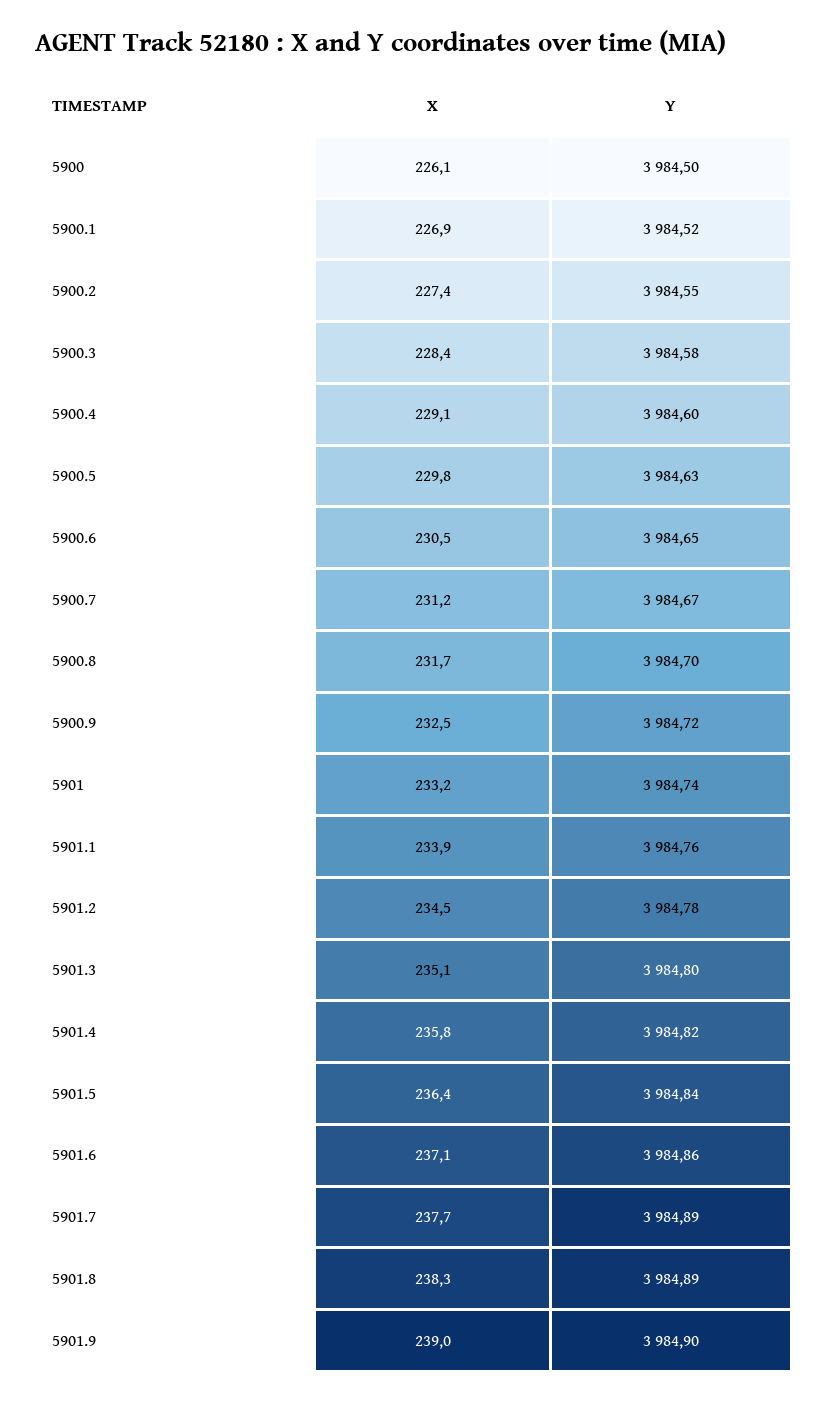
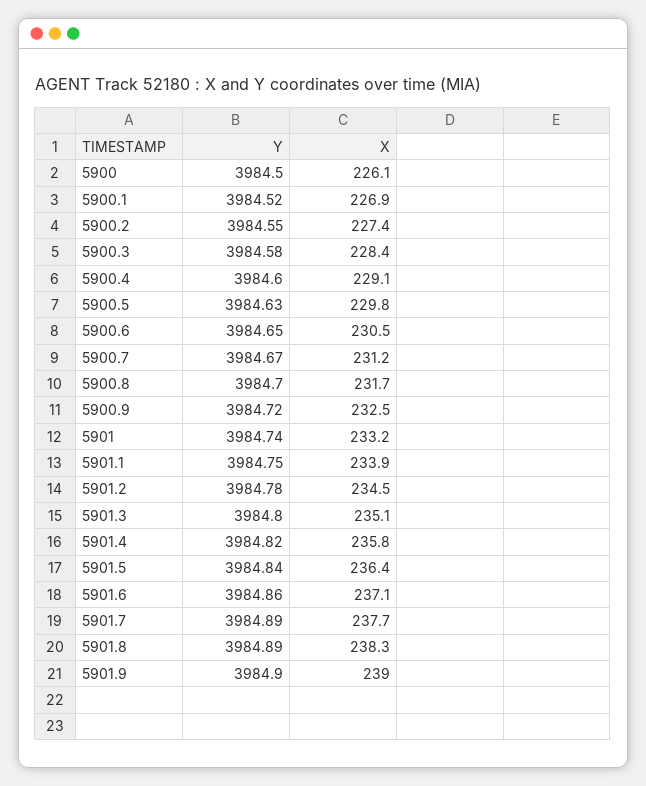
  {
    "X": {
      "5900": 226.1,
      "5900.1": 226.9,
      "5900.2": 227.4,
      "5900.3": 228.4,
      "5900.4": 229.1,
      "5900.5": 229.8,
      "5900.6": 230.5,
      "5900.7": 231.2,
      "5900.8": 231.7,
      "5900.9": 232.5,
      "5901": 233.2,
      "5901.1": 233.9,
      "5901.2": 234.5,
      "5901.3": 235.1,
      "5901.4": 235.8,
      "5901.5": 236.4,
      "5901.6": 237.1,
      "5901.7": 237.7,
      "5901.8": 238.3,
      "5901.9": 239
    },
    "Y": {
      "5900": 3984.5,
      "5900.1": 3984.52,
      "5900.2": 3984.55,
      "5900.3": 3984.58,
      "5900.4": 3984.6,
      "5900.5": 3984.63,
      "5900.6": 3984.65,
      "5900.7": 3984.67,
      "5900.8": 3984.7,
      "5900.9": 3984.72,
      "5901": 3984.74,
-     "5901.1": 3984.76,
+     "5901.1": 3984.75,
      "5901.2": 3984.78,
      "5901.3": 3984.8,
      "5901.4": 3984.82,
      "5901.5": 3984.84,
      "5901.6": 3984.86,
      "5901.7": 3984.89,
      "5901.8": 3984.89,
      "5901.9": 3984.9
    }
  }

